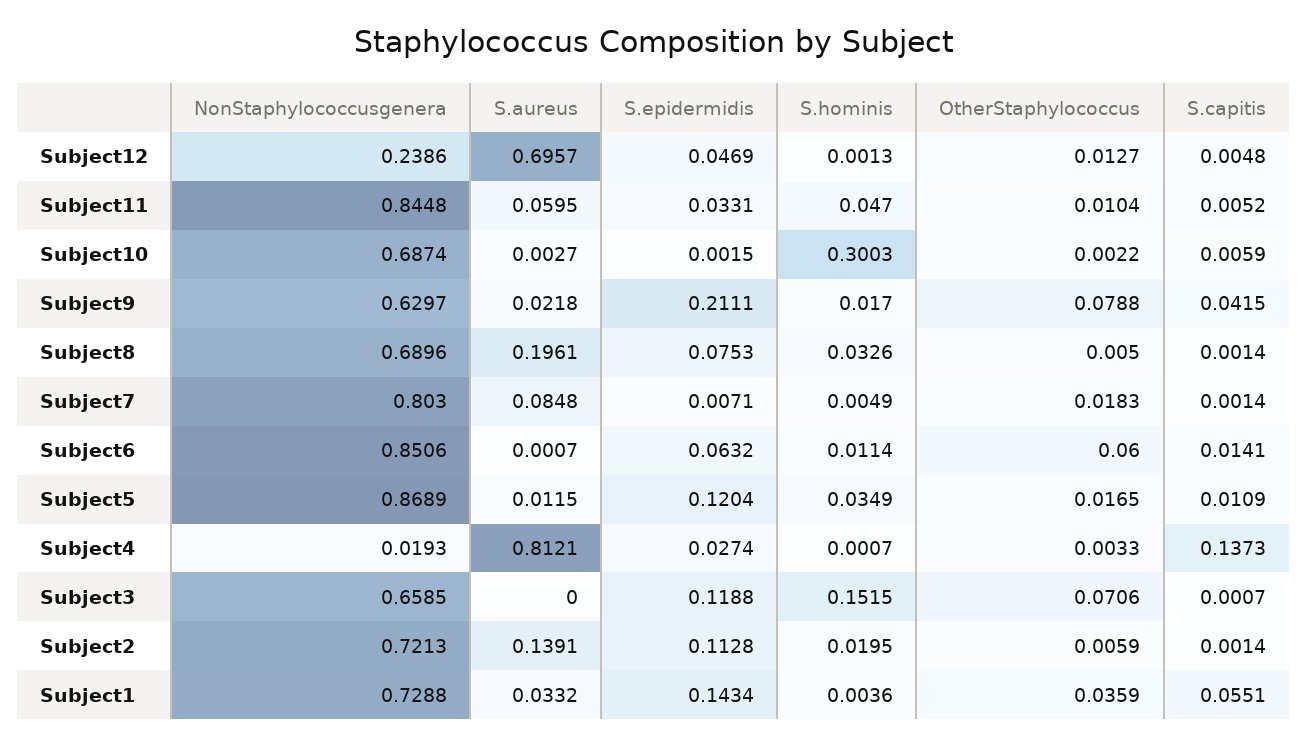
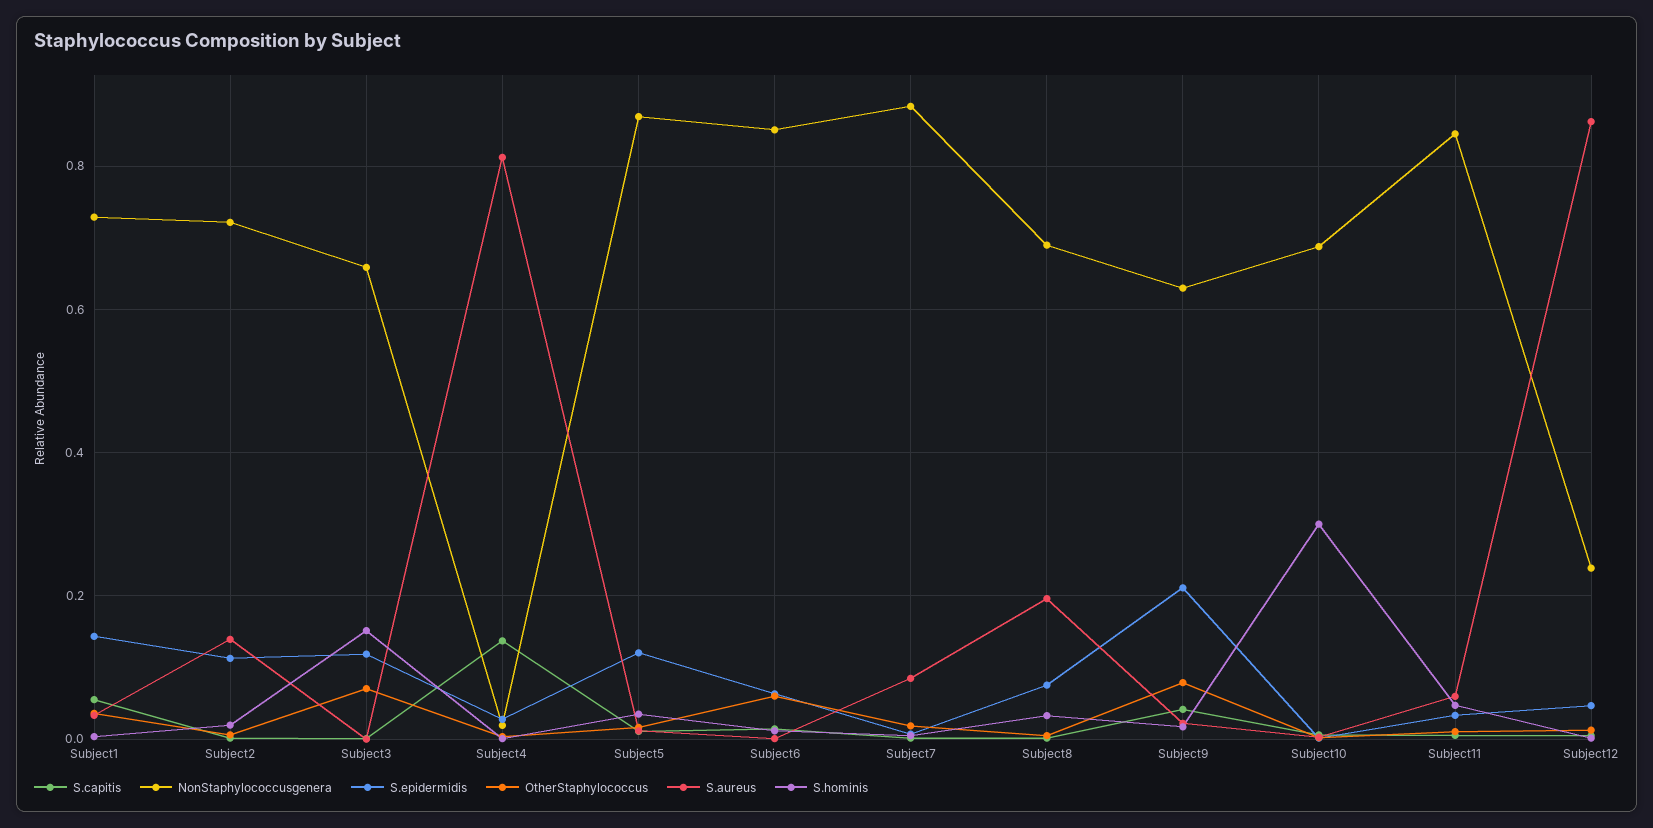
  {
    "NonStaphylococcusgenera": {
      "Subject12": 0.2386,
      "Subject11": 0.8448,
      "Subject10": 0.6874,
      "Subject9": 0.6297,
      "Subject8": 0.6896,
-     "Subject7": 0.803,
+     "Subject7": 0.88,
      "Subject6": 0.8506,
      "Subject5": 0.8689,
      "Subject4": 0.0193,
      "Subject3": 0.6585,
      "Subject2": 0.7213,
      "Subject1": 0.7288
    },
    "S.aureus": {
-     "Subject12": 0.6957,
+     "Subject12": 0.86,
      "Subject11": 0.0595,
      "Subject10": 0.0027,
      "Subject9": 0.0218,
      "Subject8": 0.1961,
      "Subject7": 0.0848,
      "Subject6": 0.0007,
      "Subject5": 0.0115,
      "Subject4": 0.8121,
      "Subject3": 0,
      "Subject2": 0.1391,
      "Subject1": 0.0332
    },
    "S.epidermidis": {
      "Subject12": 0.0469,
      "Subject11": 0.0331,
      "Subject10": 0.0015,
      "Subject9": 0.2111,
      "Subject8": 0.0753,
      "Subject7": 0.0071,
      "Subject6": 0.0632,
      "Subject5": 0.1204,
      "Subject4": 0.0274,
      "Subject3": 0.1188,
      "Subject2": 0.1128,
      "Subject1": 0.1434
    },
    "S.hominis": {
      "Subject12": 0.0013,
      "Subject11": 0.047,
      "Subject10": 0.3003,
      "Subject9": 0.017,
      "Subject8": 0.0326,
      "Subject7": 0.0049,
      "Subject6": 0.0114,
      "Subject5": 0.0349,
      "Subject4": 0.0007,
      "Subject3": 0.1515,
      "Subject2": 0.0195,
      "Subject1": 0.0036
    },
    "OtherStaphylococcus": {
      "Subject12": 0.0127,
      "Subject11": 0.0104,
      "Subject10": 0.0022,
      "Subject9": 0.0788,
      "Subject8": 0.005,
      "Subject7": 0.0183,
      "Subject6": 0.06,
      "Subject5": 0.0165,
      "Subject4": 0.0033,
      "Subject3": 0.0706,
      "Subject2": 0.0059,
      "Subject1": 0.0359
    },
    "S.capitis": {
      "Subject12": 0.0048,
      "Subject11": 0.0052,
      "Subject10": 0.0059,
      "Subject9": 0.0415,
      "Subject8": 0.0014,
      "Subject7": 0.0014,
      "Subject6": 0.0141,
      "Subject5": 0.0109,
      "Subject4": 0.1373,
      "Subject3": 0.0007,
      "Subject2": 0.0014,
      "Subject1": 0.0551
    }
  }

